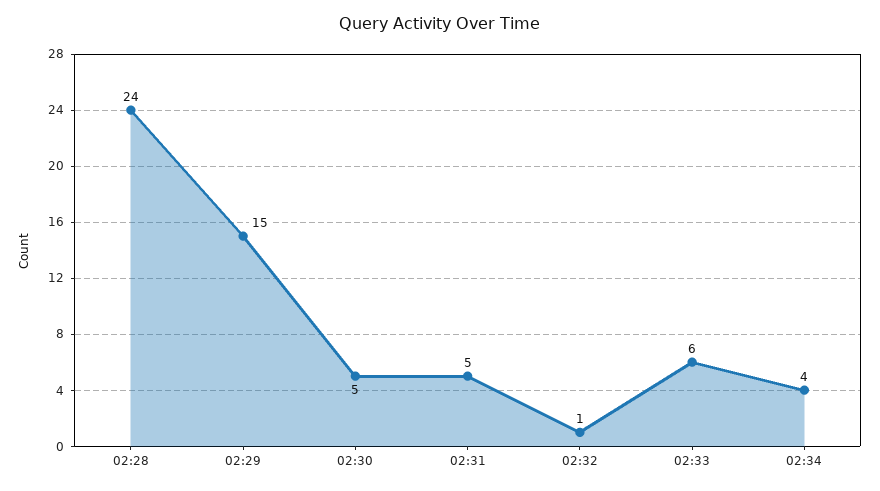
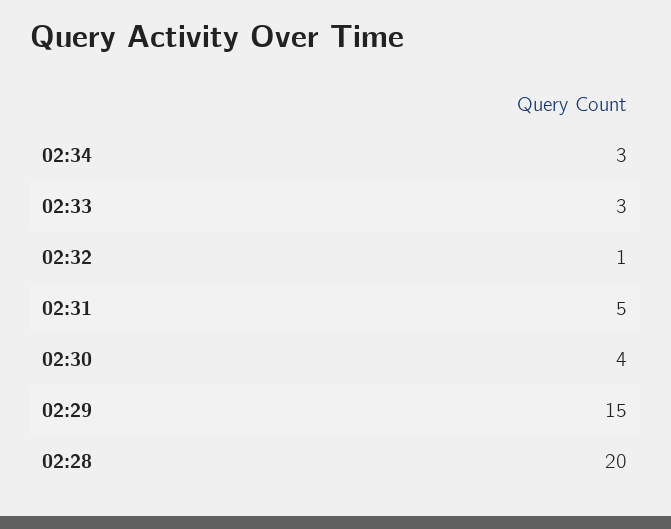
  {
-   "02:28": 24,
+   "02:28": 20,
    "02:29": 15,
-   "02:30": 5,
+   "02:30": 4,
    "02:31": 5,
    "02:32": 1,
-   "02:33": 6,
+   "02:33": 3,
-   "02:34": 4
+   "02:34": 3
  }

